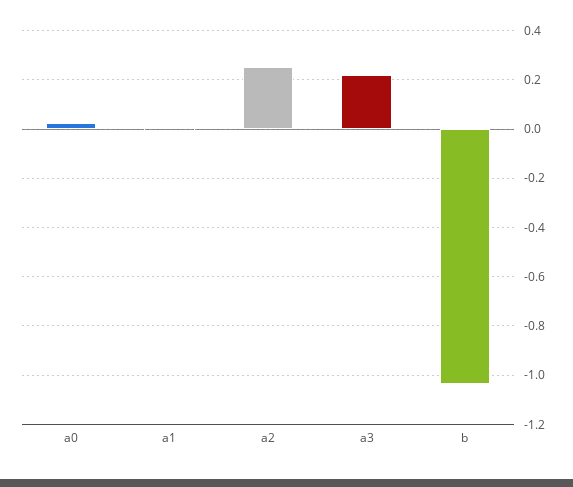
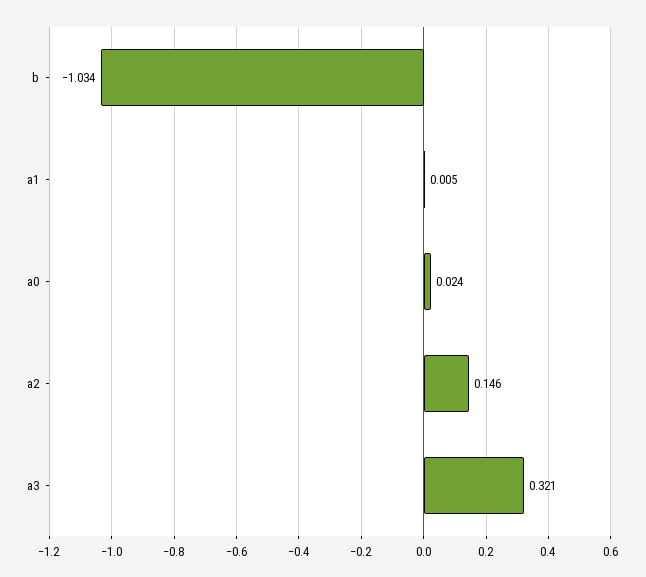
  {
    "a0": 0.024,
    "a1": 0.005,
-   "a2": 0.25,
+   "a2": 0.146,
-   "a3": 0.225,
+   "a3": 0.321,
    "b": -1.034
  }

